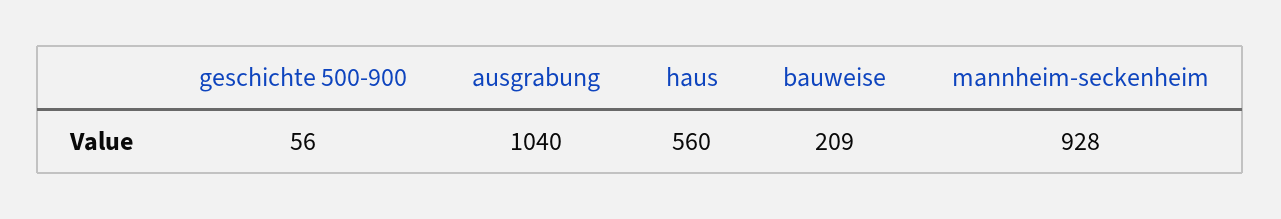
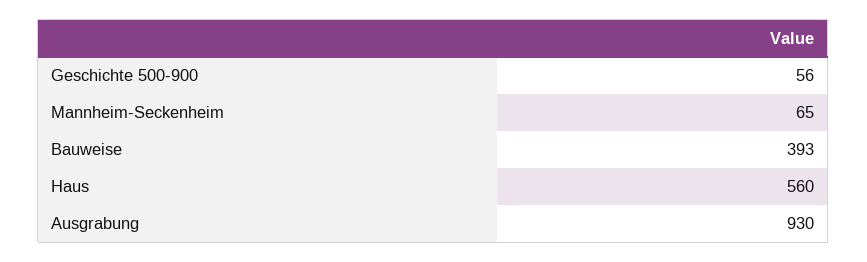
  {
    "geschichte 500-900": 56,
-   "ausgrabung": 1040,
+   "ausgrabung": 930,
    "haus": 560,
-   "bauweise": 209,
+   "bauweise": 393,
-   "mannheim-seckenheim": 928
+   "mannheim-seckenheim": 65
  }

